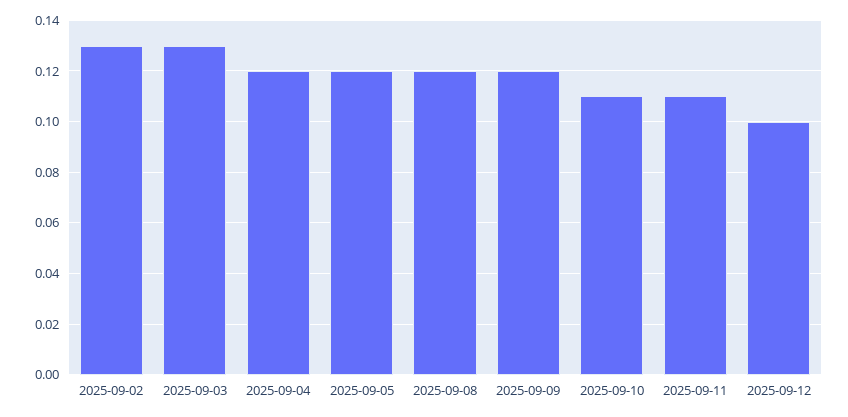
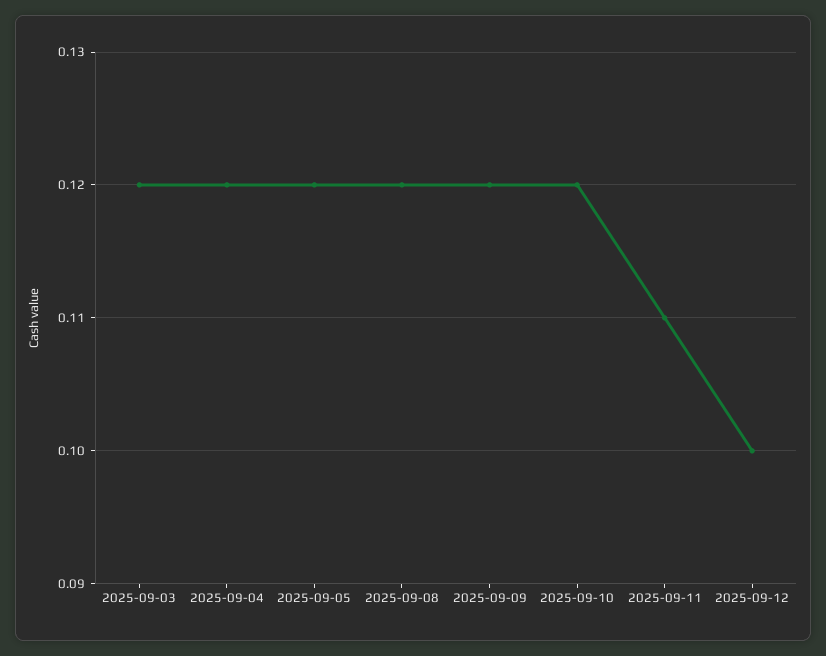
  {
-   "2025-09-02": 0.13,
-   "2025-09-03": 0.13,
+   "2025-09-03": 0.12,
    "2025-09-04": 0.12,
    "2025-09-05": 0.12,
    "2025-09-08": 0.12,
    "2025-09-09": 0.12,
-   "2025-09-10": 0.11,
+   "2025-09-10": 0.12,
    "2025-09-11": 0.11,
    "2025-09-12": 0.1
  }

